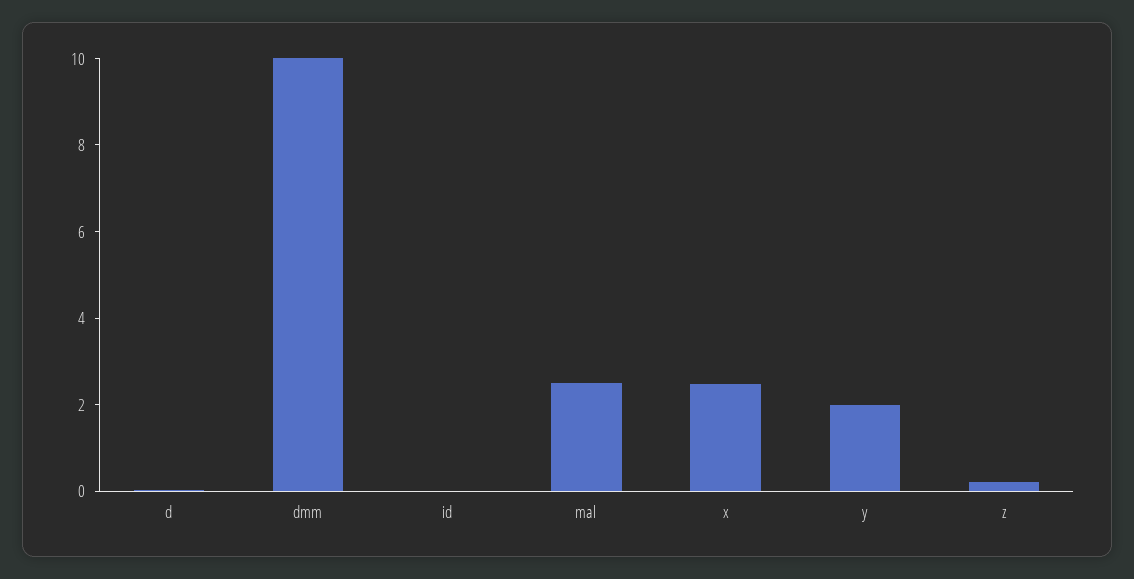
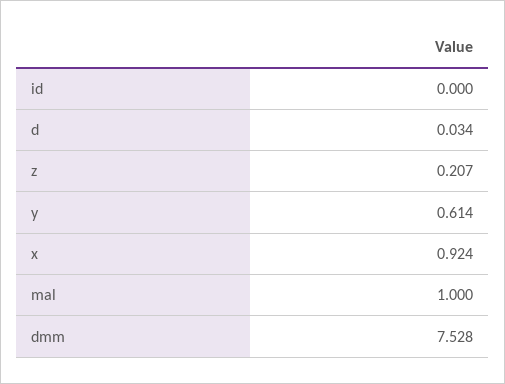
  {
    "d": 0.034,
-   "dmm": 10,
+   "dmm": 7.528,
    "id": 0,
-   "mal": 2.5,
+   "mal": 1,
-   "x": 2.5,
+   "x": 0.924,
-   "y": 2,
+   "y": 0.614,
    "z": 0.207
  }

